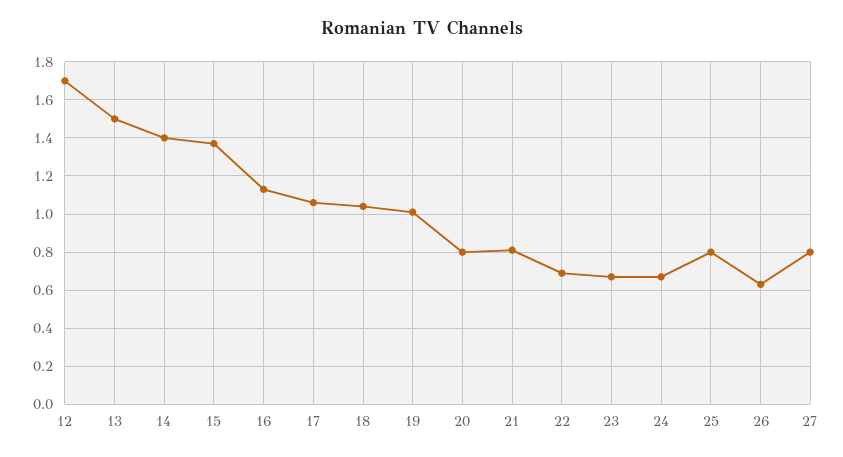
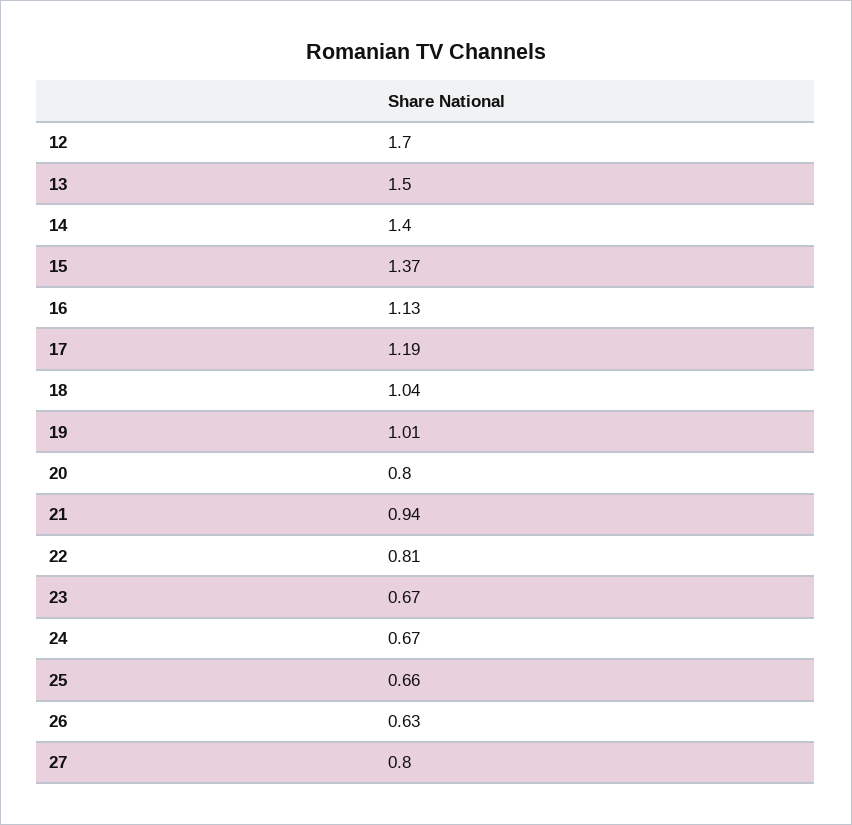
  {
    "12": 1.7,
    "13": 1.5,
    "14": 1.4,
    "15": 1.37,
    "16": 1.13,
-   "17": 1.05,
+   "17": 1.19,
    "18": 1.04,
    "19": 1.01,
    "20": 0.8,
-   "21": 0.8,
+   "21": 0.94,
-   "22": 0.7,
+   "22": 0.81,
    "23": 0.67,
    "24": 0.67,
-   "25": 0.8,
+   "25": 0.66,
    "26": 0.63,
    "27": 0.8
  }

